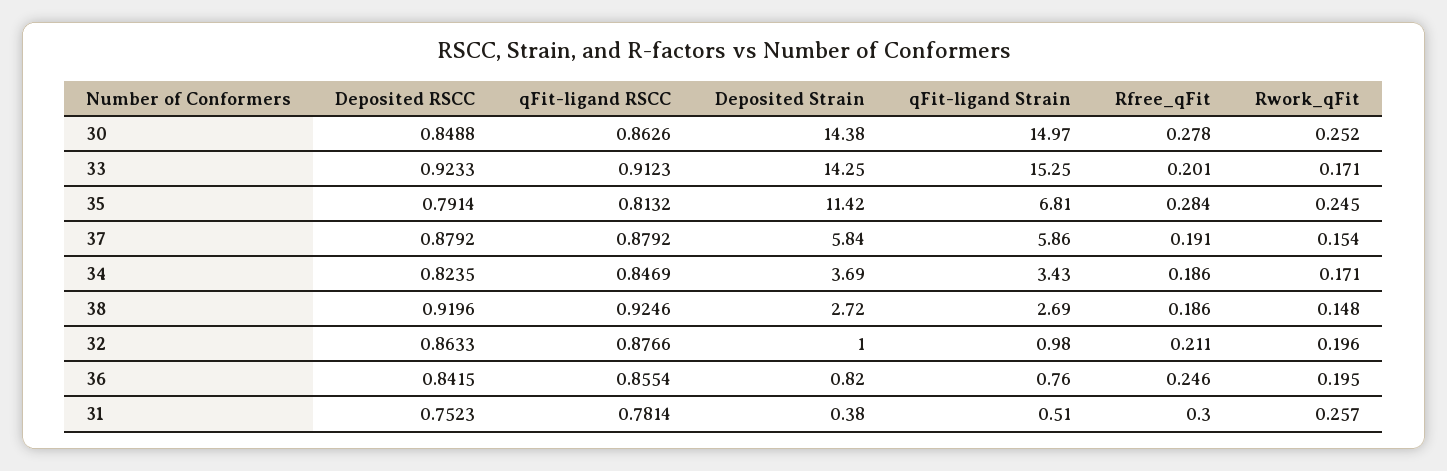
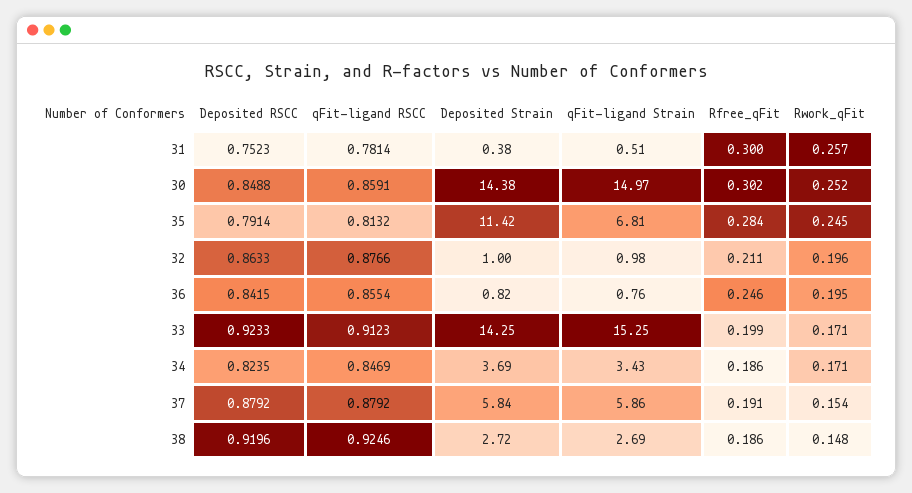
  {
    "Deposited RSCC": {
      "30": 0.8488,
      "33": 0.9233,
      "35": 0.7914,
      "37": 0.8792,
      "34": 0.8235,
      "38": 0.9196,
      "32": 0.8633,
      "36": 0.8415,
      "31": 0.7523
    },
    "qFit-ligand RSCC": {
-     "30": 0.8626,
+     "30": 0.8591,
      "33": 0.9123,
      "35": 0.8132,
      "37": 0.8792,
      "34": 0.8469,
      "38": 0.9246,
      "32": 0.8766,
      "36": 0.8554,
      "31": 0.7814
    },
    "Deposited Strain": {
      "30": 14.38,
      "33": 14.25,
      "35": 11.42,
      "37": 5.84,
      "34": 3.69,
      "38": 2.72,
      "32": 1,
      "36": 0.82,
      "31": 0.38
    },
    "qFit-ligand Strain": {
      "30": 14.97,
      "33": 15.25,
      "35": 6.81,
      "37": 5.86,
      "34": 3.43,
      "38": 2.69,
      "32": 0.98,
      "36": 0.76,
      "31": 0.51
    },
    "Rfree_qFit": {
-     "30": 0.278,
+     "30": 0.302,
-     "33": 0.201,
+     "33": 0.199,
      "35": 0.284,
      "37": 0.191,
      "34": 0.186,
      "38": 0.186,
      "32": 0.211,
      "36": 0.246,
      "31": 0.3
    },
    "Rwork_qFit": {
      "30": 0.252,
      "33": 0.171,
      "35": 0.245,
      "37": 0.154,
      "34": 0.171,
      "38": 0.148,
      "32": 0.196,
      "36": 0.195,
      "31": 0.257
    }
  }

